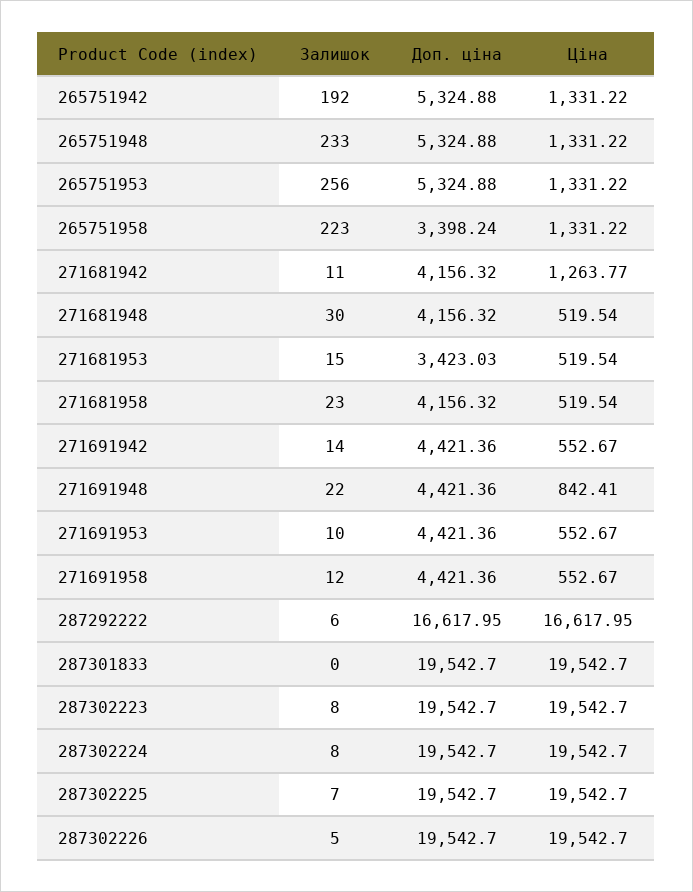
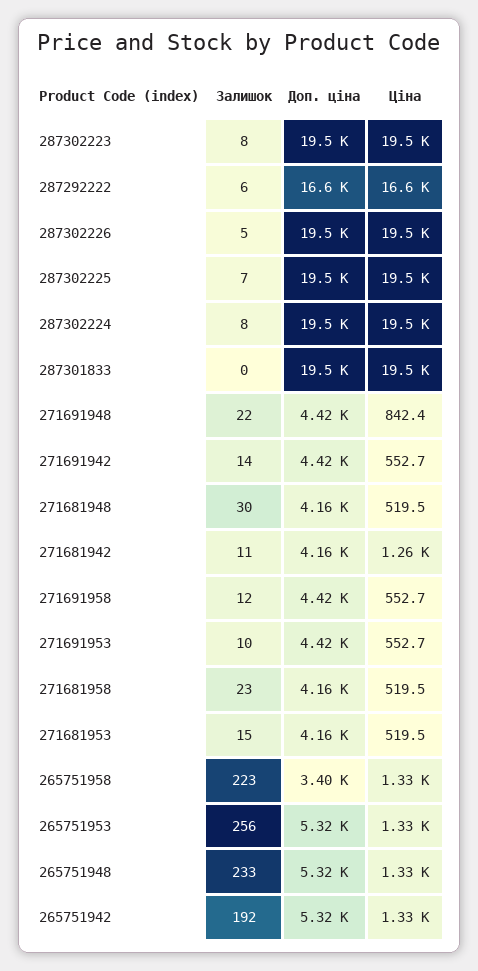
  {
    "Залишок": {
      "265751942": 192,
      "265751948": 233,
      "265751953": 256,
      "265751958": 223,
      "271681942": 11,
      "271681948": 30,
      "271681953": 15,
      "271681958": 23,
      "271691942": 14,
      "271691948": 22,
      "271691953": 10,
      "271691958": 12,
      "287292222": 6,
      "287301833": 0,
      "287302223": 8,
      "287302224": 8,
      "287302225": 7,
      "287302226": 5
    },
    "Доп. ціна": {
      "265751942": 5324.88,
      "265751948": 5324.88,
      "265751953": 5324.88,
      "265751958": 3398.24,
      "271681942": 4156.32,
      "271681948": 4156.32,
-     "271681953": 3423.03,
+     "271681953": 4160,
      "271681958": 4156.32,
      "271691942": 4421.36,
      "271691948": 4421.36,
      "271691953": 4421.36,
      "271691958": 4421.36,
      "287292222": 16617.95,
      "287301833": 19542.7,
      "287302223": 19542.7,
      "287302224": 19542.7,
      "287302225": 19542.7,
      "287302226": 19542.7
    },
    "Ціна": {
      "265751942": 1331.22,
      "265751948": 1331.22,
      "265751953": 1331.22,
      "265751958": 1331.22,
      "271681942": 1263.77,
      "271681948": 519.54,
      "271681953": 519.54,
      "271681958": 519.54,
      "271691942": 552.67,
      "271691948": 842.41,
      "271691953": 552.67,
      "271691958": 552.67,
      "287292222": 16617.95,
      "287301833": 19542.7,
      "287302223": 19542.7,
      "287302224": 19542.7,
      "287302225": 19542.7,
      "287302226": 19542.7
    }
  }

